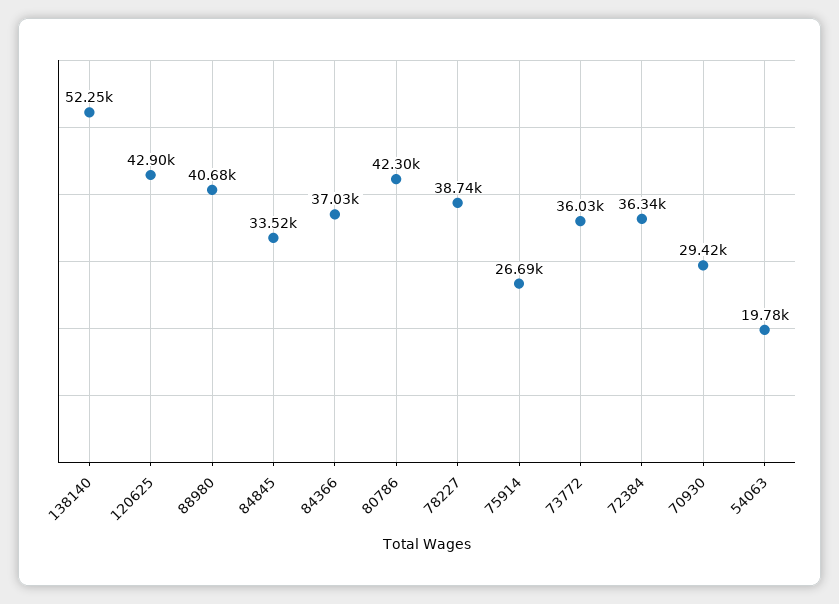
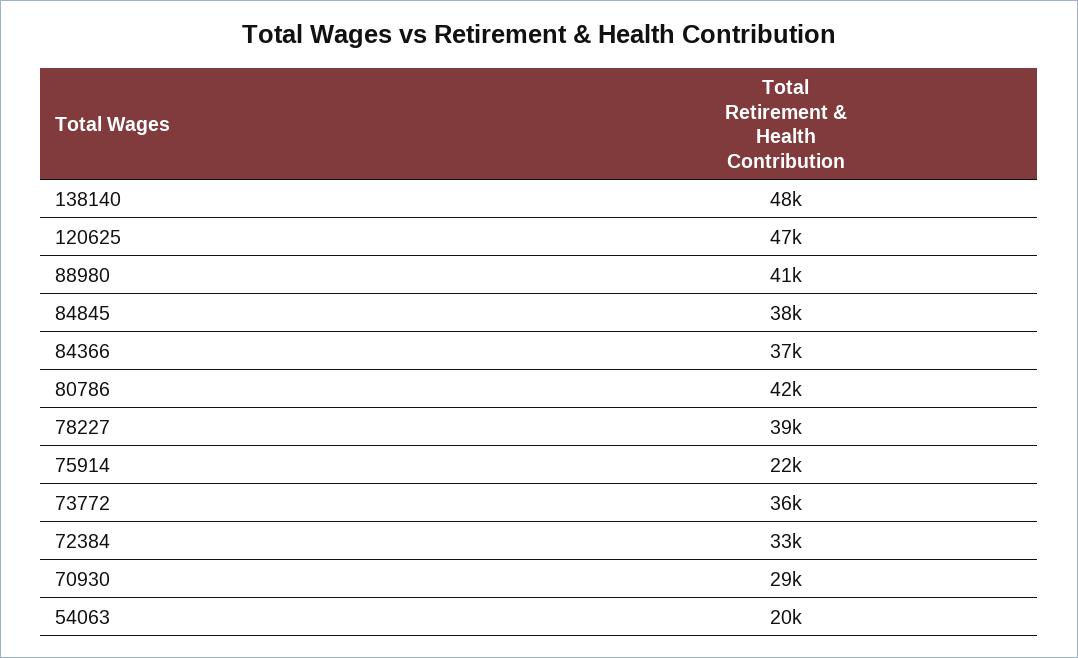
  {
-   "138140": 52250,
+   "138140": 48000,
-   "120625": 42900,
+   "120625": 47000,
    "88980": 40680,
-   "84845": 33520,
+   "84845": 38000,
    "84366": 37030,
    "80786": 42300,
    "78227": 38740,
-   "75914": 26690,
+   "75914": 22000,
    "73772": 36030,
-   "72384": 36340,
+   "72384": 33000,
    "70930": 29420,
    "54063": 19780
  }

